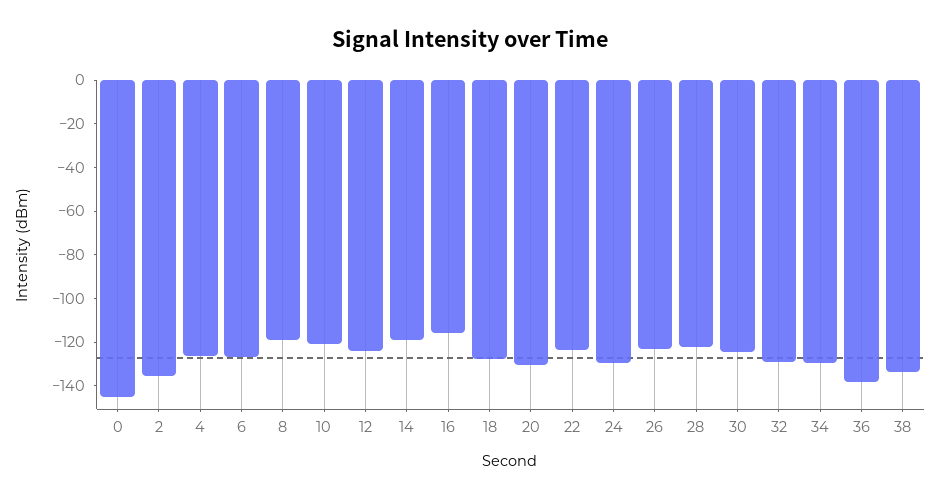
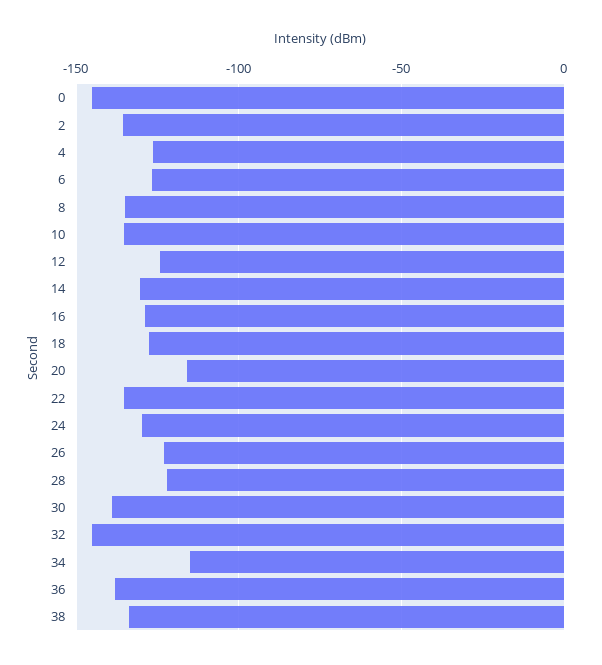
  {
    "0": -145,
    "2": -135,
    "4": -125,
    "6": -125,
-   "8": -120,
+   "8": -135,
-   "10": -120,
+   "10": -135,
    "12": -125,
-   "14": -120,
+   "14": -130,
-   "16": -115,
+   "16": -130,
    "18": -130,
-   "20": -130,
+   "20": -115,
-   "22": -125,
+   "22": -135,
    "24": -130,
    "26": -125,
    "28": -120,
-   "30": -125,
+   "30": -140,
-   "32": -130,
+   "32": -145,
-   "34": -130,
+   "34": -115,
    "36": -140,
    "38": -135
  }

